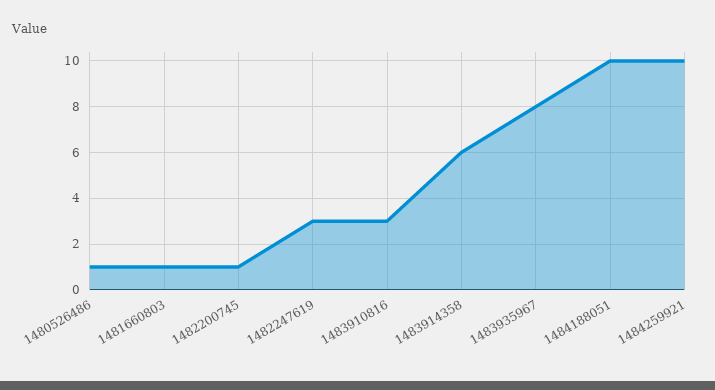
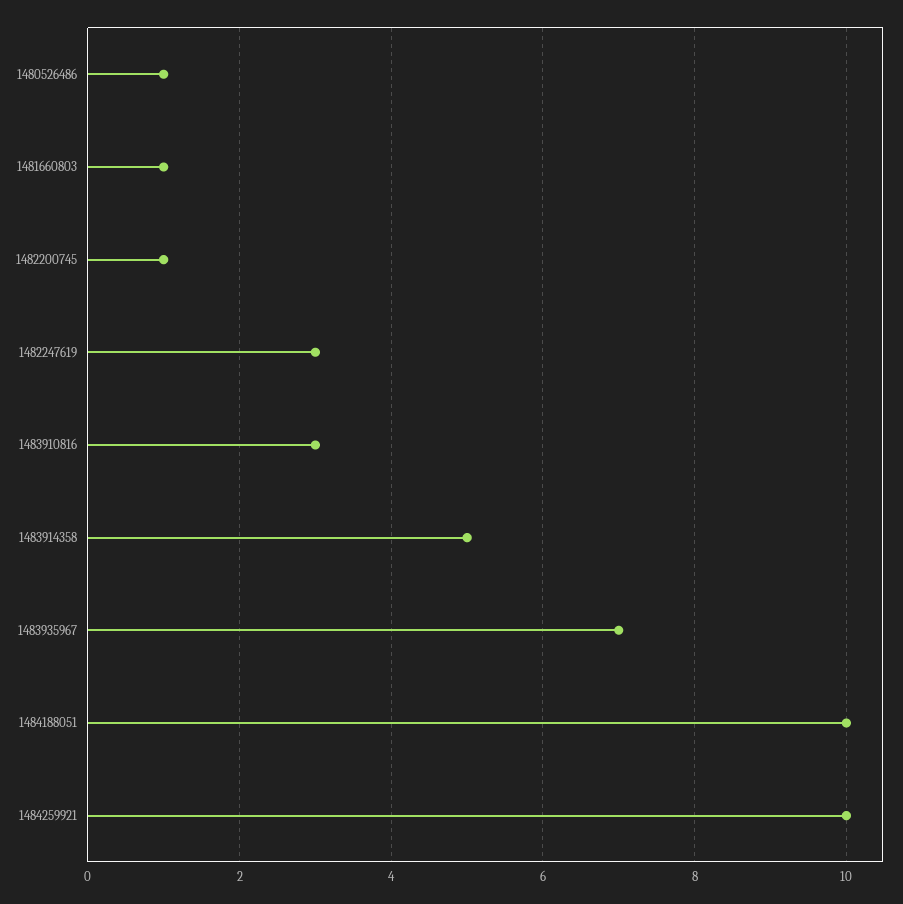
  {
    "1480526486": 1,
    "1481660803": 1,
    "1482200745": 1,
    "1482247619": 3,
    "1483910816": 3,
-   "1483914358": 6,
+   "1483914358": 5,
-   "1483935967": 8,
+   "1483935967": 7,
    "1484188051": 10,
    "1484259921": 10
  }

